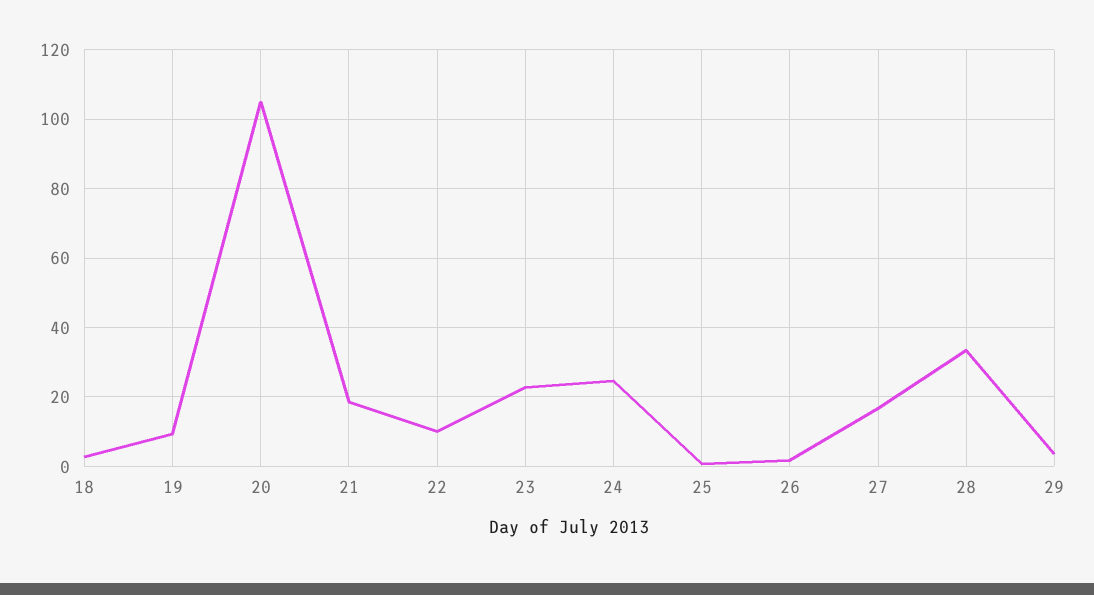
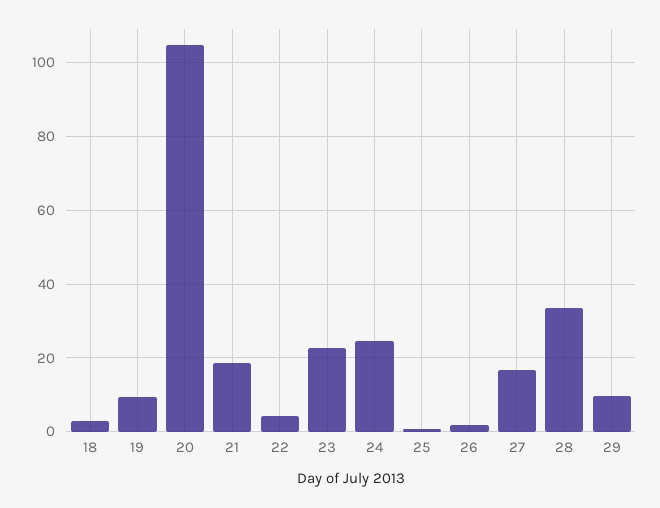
  {
    "18": 2,
    "19": 10,
    "20": 104,
    "21": 18,
-   "22": 10,
+   "22": 4,
    "23": 22,
    "24": 24,
    "25": 0,
    "26": 2,
    "27": 16,
    "28": 34,
-   "29": 4
+   "29": 10
  }

